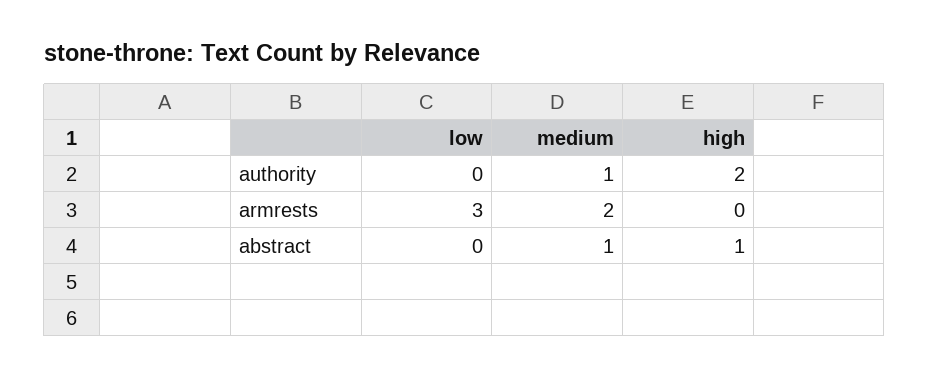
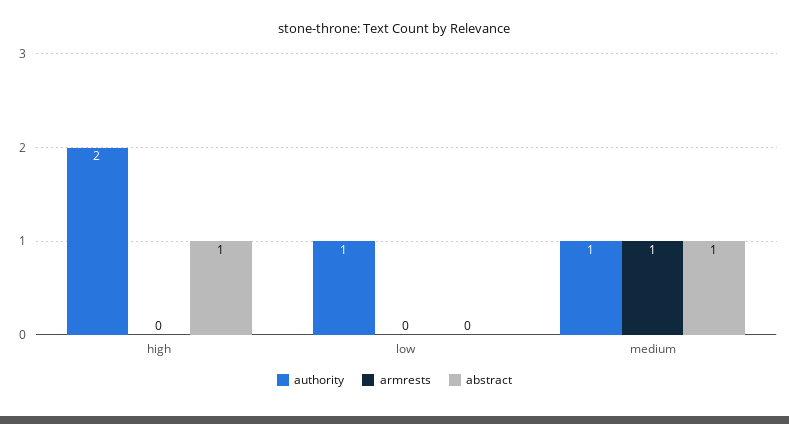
  {
    "authority": {
-     "low": 0,
+     "low": 1,
      "medium": 1,
      "high": 2
    },
    "armrests": {
-     "low": 3,
+     "low": 0,
-     "medium": 2,
+     "medium": 1,
      "high": 0
    },
    "abstract": {
      "low": 0,
      "medium": 1,
      "high": 1
    }
  }

